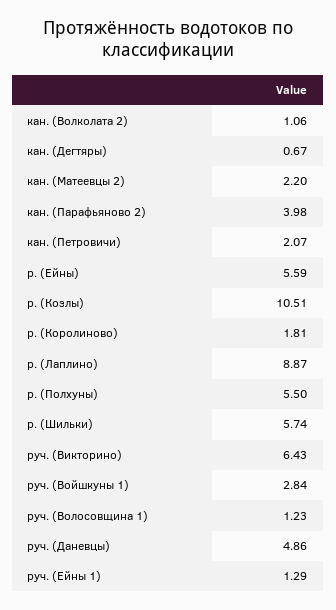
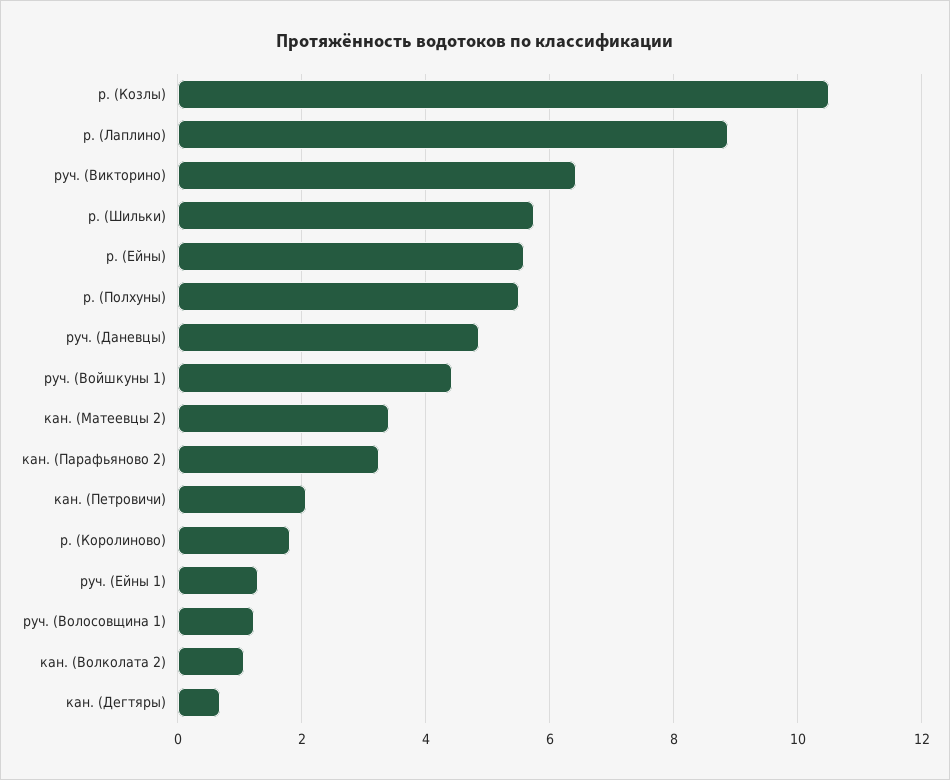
  {
    "кан. (Волколата 2)": 1.06,
    "кан. (Дегтяры)": 0.67,
-   "кан. (Матеевцы 2)": 2.2,
+   "кан. (Матеевцы 2)": 3.4,
-   "кан. (Парафьяново 2)": 3.98,
+   "кан. (Парафьяново 2)": 3.2,
    "кан. (Петровичи)": 2.07,
    "р. (Ейны)": 5.59,
    "р. (Козлы)": 10.51,
    "р. (Королиново)": 1.81,
    "р. (Лаплино)": 8.87,
    "р. (Полхуны)": 5.5,
    "р. (Шильки)": 5.74,
    "руч. (Викторино)": 6.43,
-   "руч. (Войшкуны 1)": 2.84,
+   "руч. (Войшкуны 1)": 4.4,
    "руч. (Волосовщина 1)": 1.23,
    "руч. (Даневцы)": 4.86,
    "руч. (Ейны 1)": 1.29
  }

